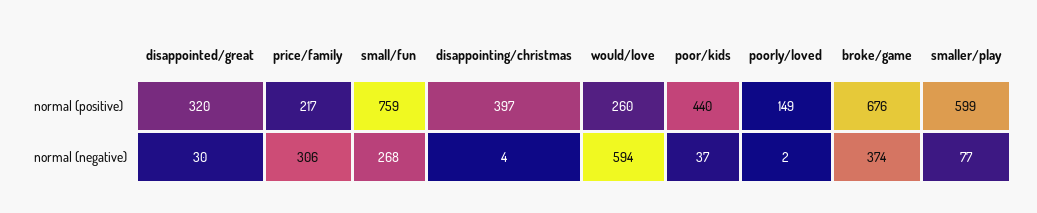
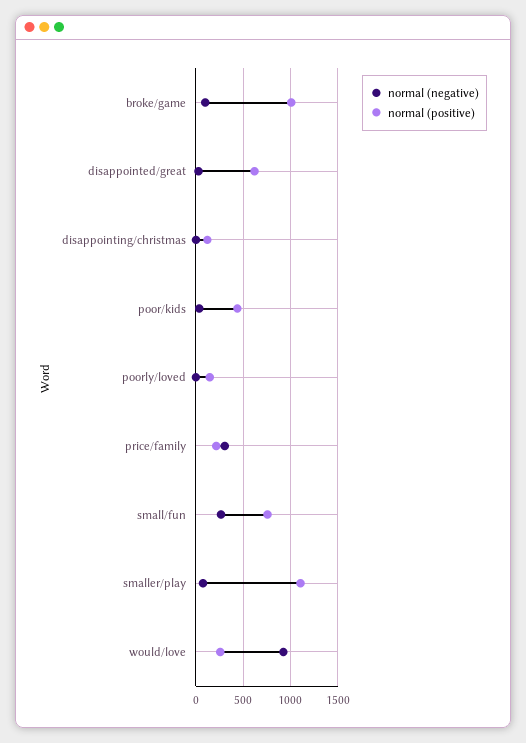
  {
    "normal (positive)": {
-     "disappointed/great": 320,
+     "disappointed/great": 600,
      "price/family": 217,
      "small/fun": 759,
-     "disappointing/christmas": 397,
+     "disappointing/christmas": 100,
      "would/love": 260,
      "poor/kids": 440,
      "poorly/loved": 149,
-     "broke/game": 676,
+     "broke/game": 1000,
-     "smaller/play": 599
+     "smaller/play": 1100
    },
    "normal (negative)": {
      "disappointed/great": 30,
      "price/family": 306,
      "small/fun": 268,
      "disappointing/christmas": 4,
-     "would/love": 594,
+     "would/love": 900,
      "poor/kids": 37,
      "poorly/loved": 2,
-     "broke/game": 374,
+     "broke/game": 100,
      "smaller/play": 77
    }
  }

